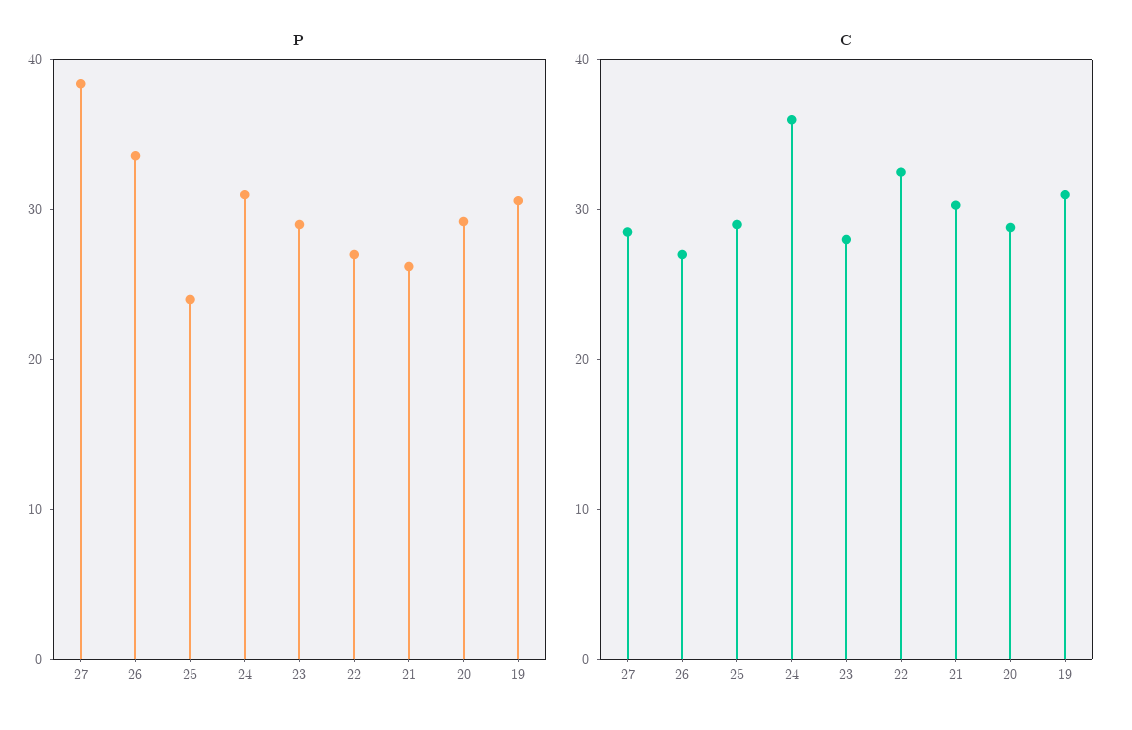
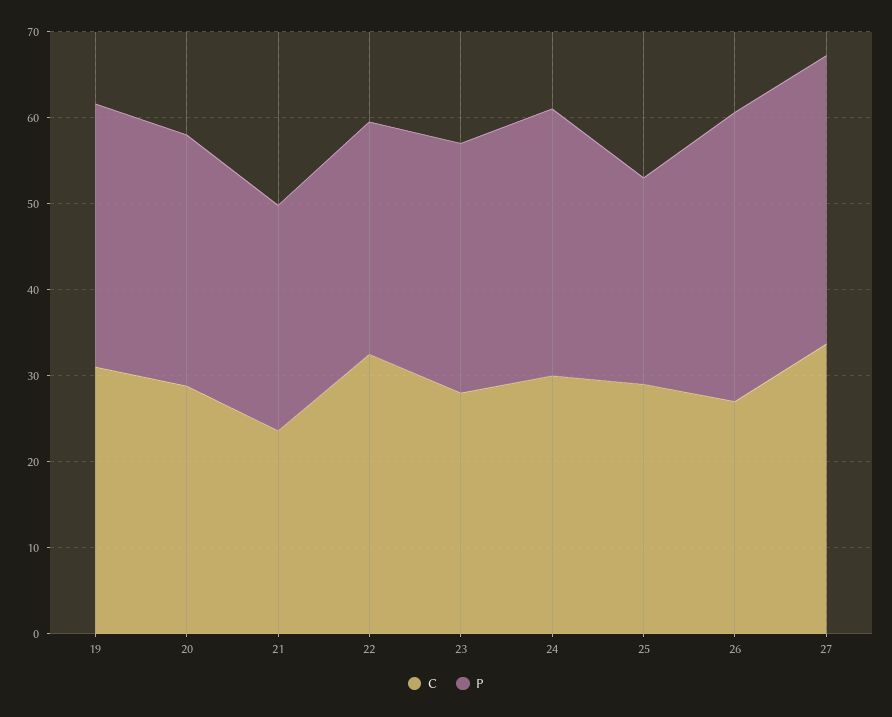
  {
    "P": {
-     "27": 38,
+     "27": 34,
      "26": 34,
      "25": 24,
      "24": 32,
      "23": 30,
      "22": 28,
      "21": 26,
      "20": 30,
      "19": 30
    },
    "C": {
-     "27": 28,
+     "27": 34,
      "26": 28,
      "25": 30,
-     "24": 36,
+     "24": 30,
      "23": 28,
      "22": 32,
-     "21": 30,
+     "21": 24,
      "20": 28,
      "19": 32
    }
  }

